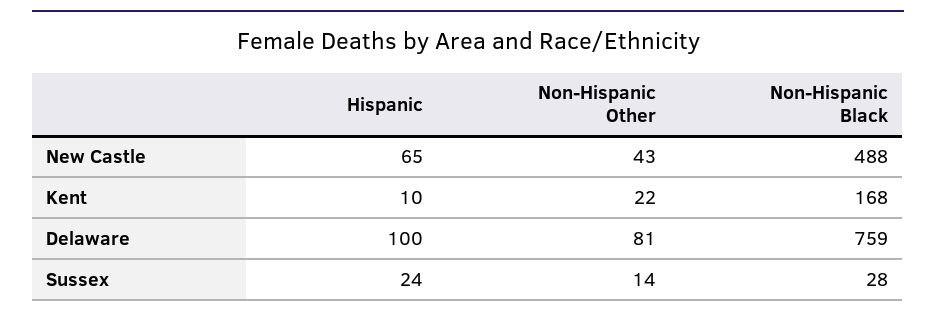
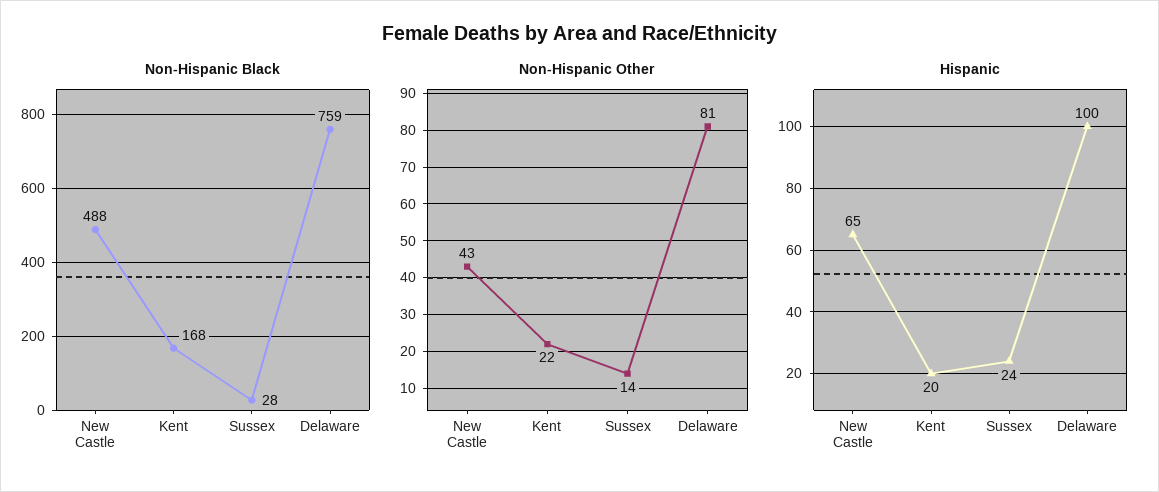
  {
    "Hispanic": {
      "New Castle": 65,
-     "Kent": 10,
+     "Kent": 20,
      "Delaware": 100,
      "Sussex": 24
    },
    "Non-Hispanic Other": {
      "New Castle": 43,
      "Kent": 22,
      "Delaware": 81,
      "Sussex": 14
    },
    "Non-Hispanic Black": {
      "New Castle": 488,
      "Kent": 168,
      "Delaware": 759,
      "Sussex": 28
    }
  }

